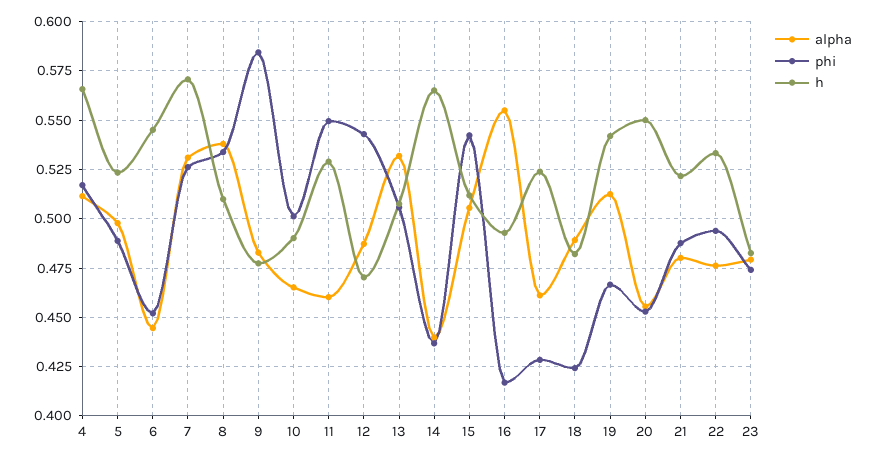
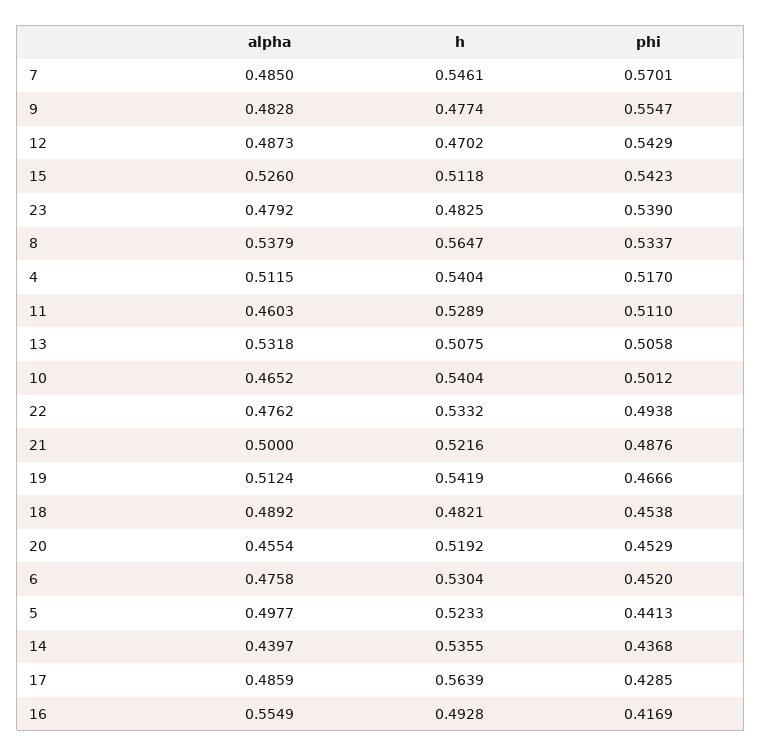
  {
    "alpha": {
      "4": 0.5115,
      "5": 0.4977,
-     "6": 0.445,
+     "6": 0.4758,
-     "7": 0.53,
+     "7": 0.485,
      "8": 0.5379,
      "9": 0.4828,
      "10": 0.4652,
      "11": 0.4603,
      "12": 0.4873,
      "13": 0.5318,
      "14": 0.4397,
-     "15": 0.505,
+     "15": 0.526,
      "16": 0.5549,
-     "17": 0.46,
+     "17": 0.4859,
      "18": 0.4892,
      "19": 0.5124,
      "20": 0.4554,
-     "21": 0.48,
+     "21": 0.5,
      "22": 0.4762,
      "23": 0.4792
    },
    "phi": {
      "4": 0.517,
-     "5": 0.49,
+     "5": 0.4413,
      "6": 0.452,
-     "7": 0.525,
+     "7": 0.5701,
      "8": 0.5337,
-     "9": 0.585,
+     "9": 0.5547,
      "10": 0.5012,
-     "11": 0.55,
+     "11": 0.511,
      "12": 0.5429,
      "13": 0.5058,
      "14": 0.4368,
      "15": 0.5423,
      "16": 0.4169,
      "17": 0.4285,
-     "18": 0.425,
+     "18": 0.4538,
      "19": 0.4666,
      "20": 0.4529,
      "21": 0.4876,
      "22": 0.4938,
-     "23": 0.475
+     "23": 0.539
    },
    "h": {
-     "4": 0.565,
+     "4": 0.5404,
      "5": 0.5233,
-     "6": 0.545,
+     "6": 0.5304,
-     "7": 0.57,
+     "7": 0.5461,
-     "8": 0.51,
+     "8": 0.5647,
      "9": 0.4774,
-     "10": 0.49,
+     "10": 0.5404,
      "11": 0.5289,
      "12": 0.4702,
      "13": 0.5075,
-     "14": 0.565,
+     "14": 0.5355,
      "15": 0.5118,
      "16": 0.4928,
-     "17": 0.525,
+     "17": 0.5639,
      "18": 0.4821,
      "19": 0.5419,
-     "20": 0.55,
+     "20": 0.5192,
      "21": 0.5216,
      "22": 0.5332,
      "23": 0.4825
    }
  }

